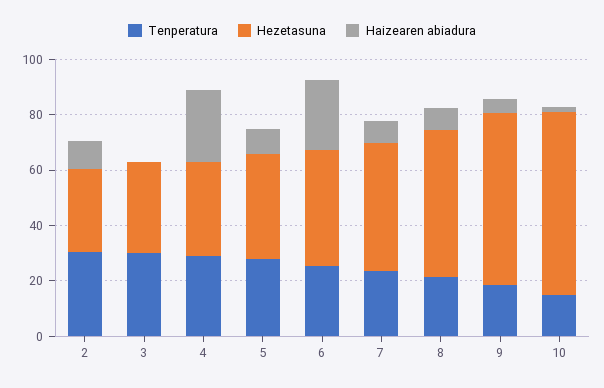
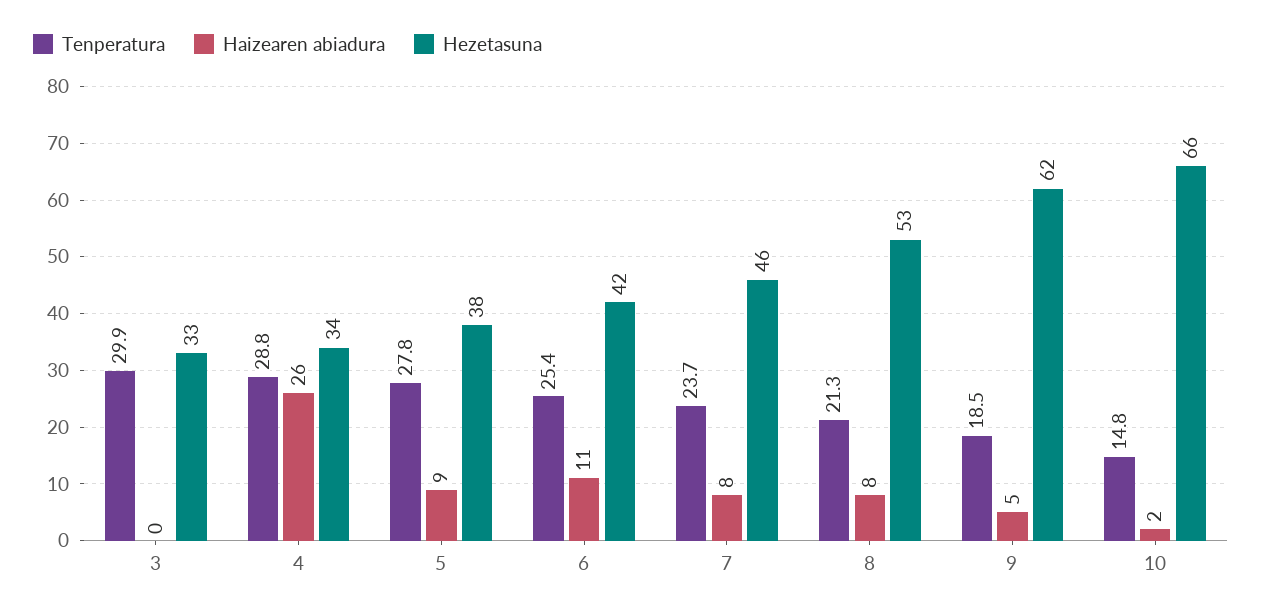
  {
    "Tenperatura": {
-     "2": 30,
      "3": 29.9,
      "4": 28.8,
      "5": 27.8,
      "6": 25.4,
      "7": 23.7,
      "8": 21.3,
      "9": 18.5,
      "10": 14.8
    },
    "Hezetasuna": {
-     "2": 30,
      "3": 33,
      "4": 34,
      "5": 38,
      "6": 42,
      "7": 46,
      "8": 53,
      "9": 62,
      "10": 66
    },
    "Haizearen abiadura": {
-     "2": 10,
      "3": 0,
      "4": 26,
      "5": 9,
-     "6": 25,
+     "6": 11,
      "7": 8,
      "8": 8,
      "9": 5,
      "10": 2
    }
  }

